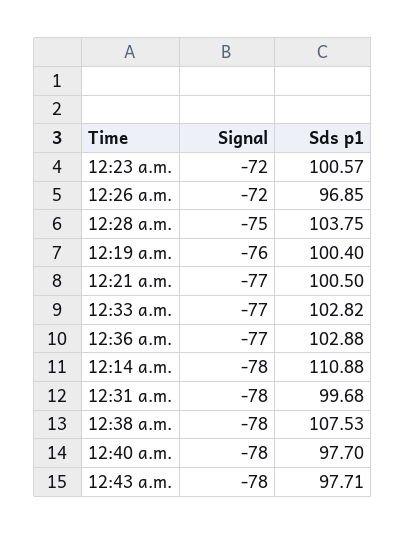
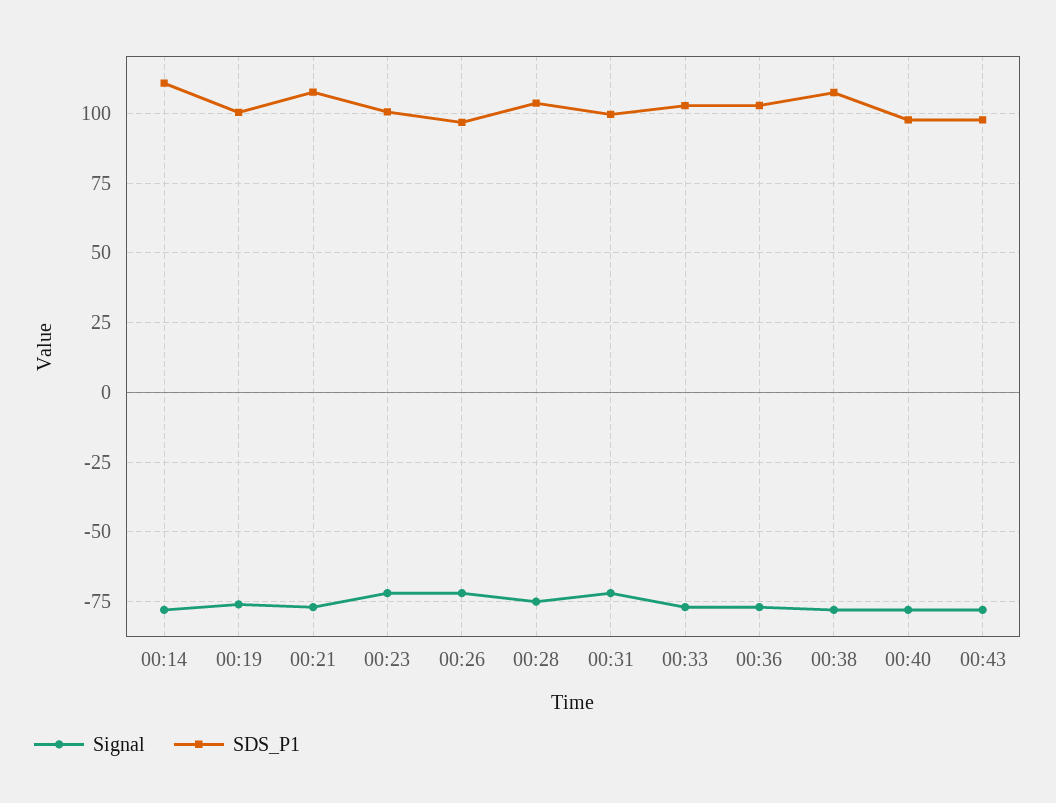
  {
    "Signal": {
      "12:23 a.m.": -72,
      "12:26 a.m.": -72,
      "12:28 a.m.": -75,
      "12:19 a.m.": -76,
      "12:21 a.m.": -77,
      "12:33 a.m.": -77,
      "12:36 a.m.": -77,
      "12:14 a.m.": -78,
-     "12:31 a.m.": -78,
+     "12:31 a.m.": -72.5,
      "12:38 a.m.": -78,
      "12:40 a.m.": -78,
      "12:43 a.m.": -78
    },
    "Sds p1": {
      "12:23 a.m.": 100.57,
      "12:26 a.m.": 96.85,
      "12:28 a.m.": 103.75,
      "12:19 a.m.": 100.4,
-     "12:21 a.m.": 100.5,
+     "12:21 a.m.": 107.5,
      "12:33 a.m.": 102.82,
      "12:36 a.m.": 102.88,
      "12:14 a.m.": 110.88,
      "12:31 a.m.": 99.68,
      "12:38 a.m.": 107.53,
      "12:40 a.m.": 97.7,
      "12:43 a.m.": 97.71
    }
  }

